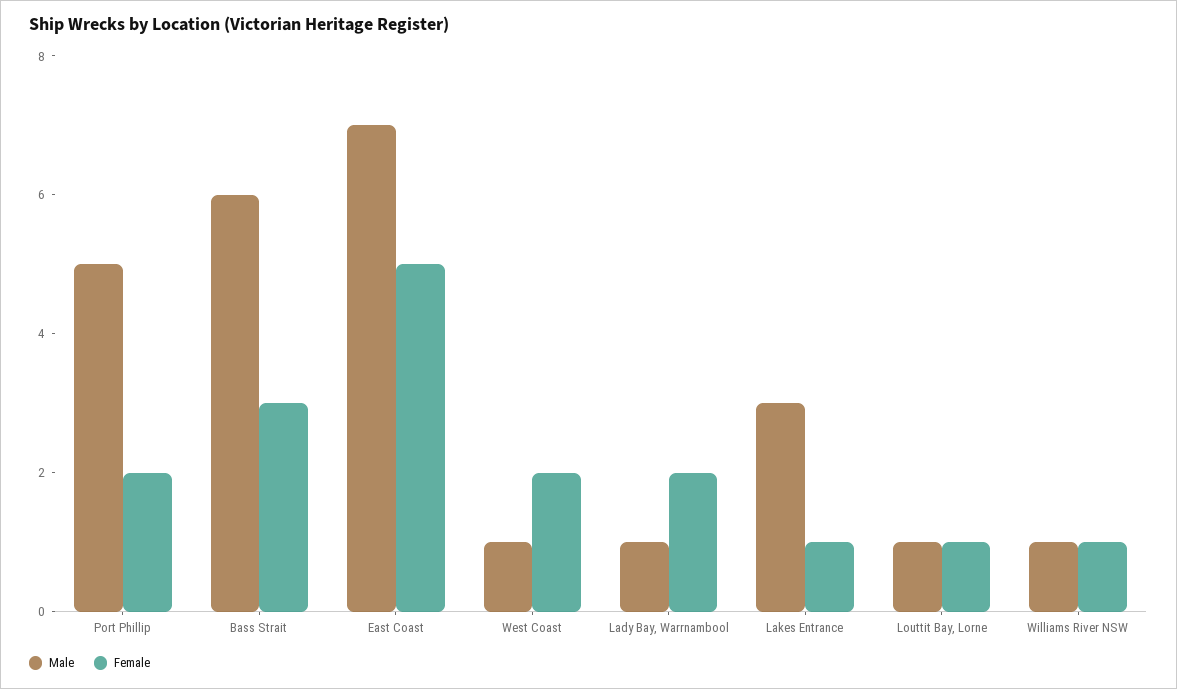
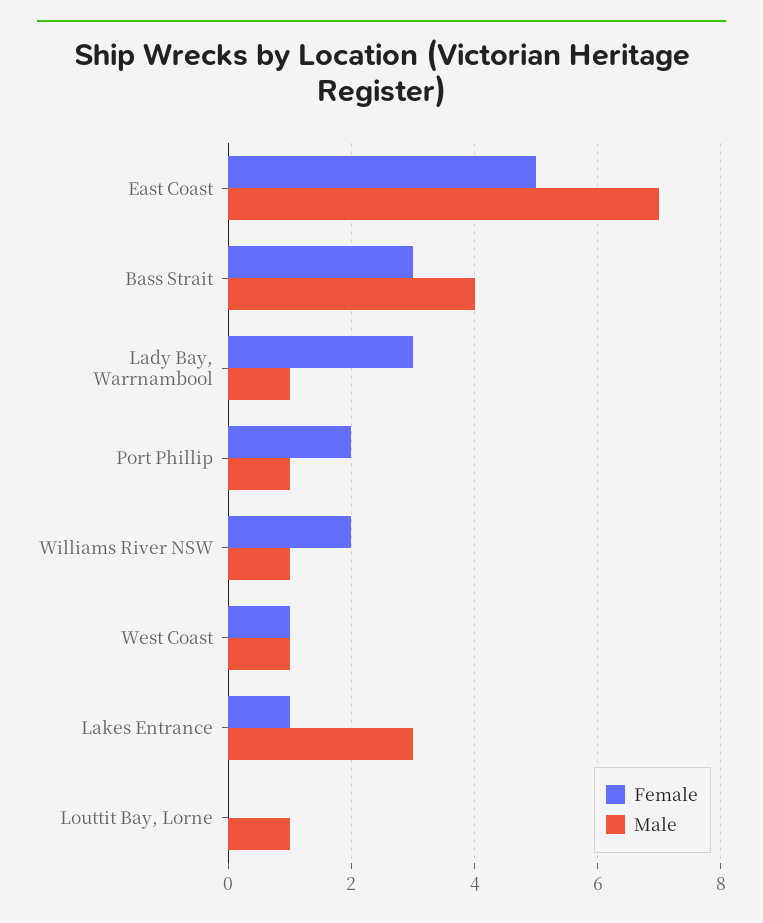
  {
    "Male": {
-     "Port Phillip": 5,
+     "Port Phillip": 1,
-     "Bass Strait": 6,
+     "Bass Strait": 4,
      "East Coast": 7,
      "West Coast": 1,
      "Lady Bay, Warrnambool": 1,
      "Lakes Entrance": 3,
      "Louttit Bay, Lorne": 1,
      "Williams River NSW": 1
    },
    "Female": {
      "Port Phillip": 2,
      "Bass Strait": 3,
      "East Coast": 5,
-     "West Coast": 2,
+     "West Coast": 1,
-     "Lady Bay, Warrnambool": 2,
+     "Lady Bay, Warrnambool": 3,
      "Lakes Entrance": 1,
-     "Louttit Bay, Lorne": 1,
+     "Louttit Bay, Lorne": 0,
-     "Williams River NSW": 1
+     "Williams River NSW": 2
    }
  }

